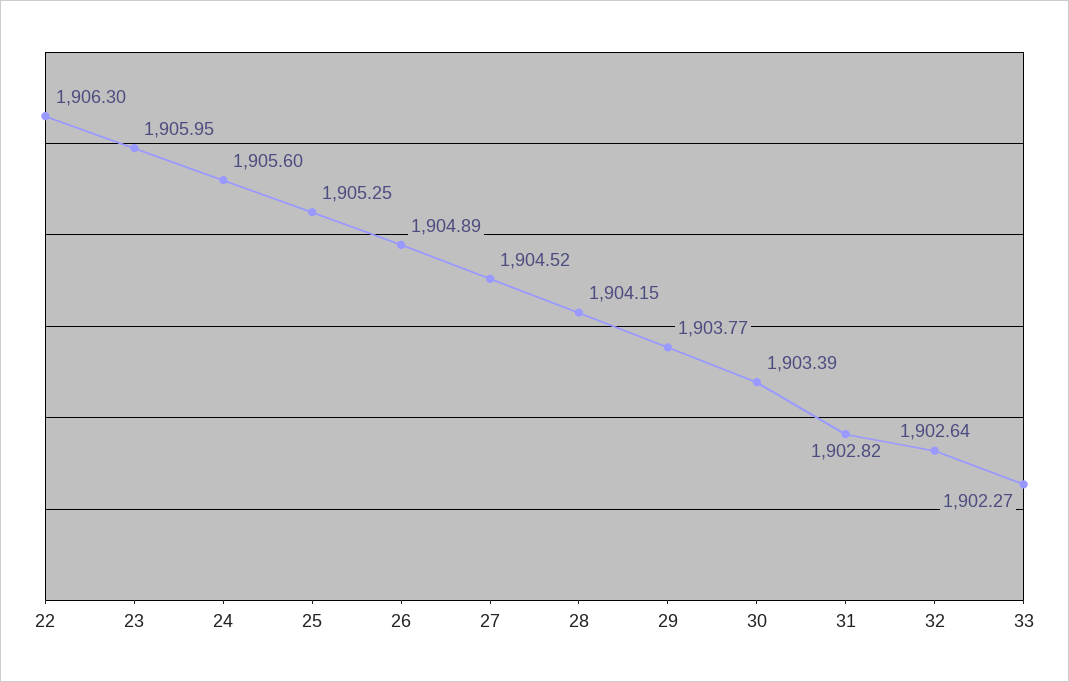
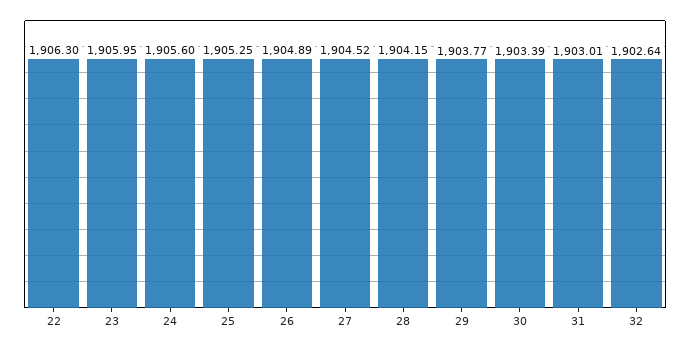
  {
    "22": 1906.3,
    "23": 1905.95,
    "24": 1905.6,
    "25": 1905.25,
    "26": 1904.89,
    "27": 1904.52,
    "28": 1904.15,
    "29": 1903.77,
    "30": 1903.39,
-   "31": 1902.82,
+   "31": 1903.01,
-   "32": 1902.64,
+   "32": 1902.64
-   "33": 1902.27
  }

